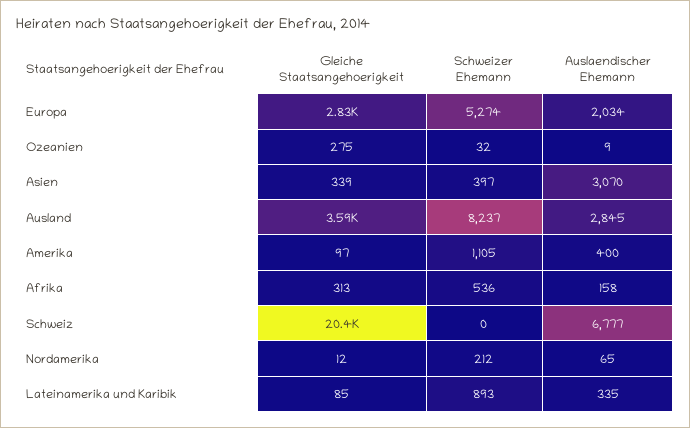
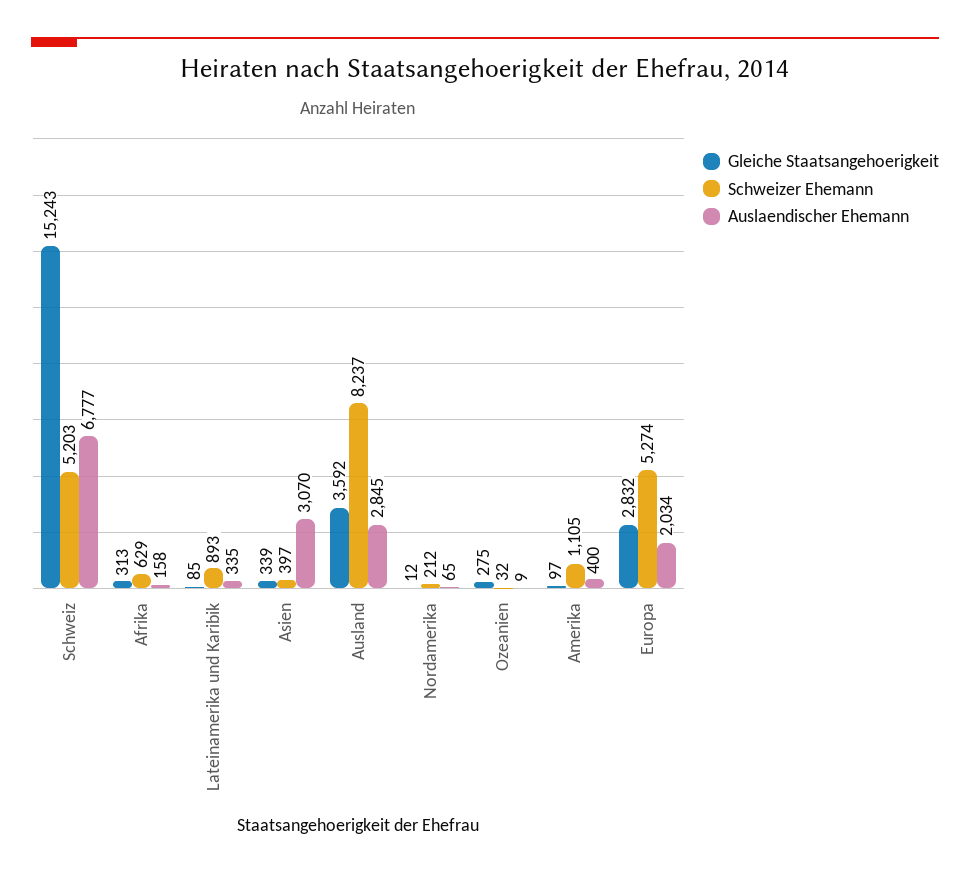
  {
    "Gleiche Staatsangehoerigkeit": {
      "Europa": 2832,
      "Ozeanien": 275,
      "Asien": 339,
      "Ausland": 3592,
      "Amerika": 97,
      "Afrika": 313,
-     "Schweiz": 20400,
+     "Schweiz": 15243,
      "Nordamerika": 12,
      "Lateinamerika und Karibik": 85
    },
    "Schweizer Ehemann": {
      "Europa": 5274,
      "Ozeanien": 32,
      "Asien": 397,
      "Ausland": 8237,
      "Amerika": 1105,
-     "Afrika": 536,
+     "Afrika": 629,
-     "Schweiz": 0,
+     "Schweiz": 5203,
      "Nordamerika": 212,
      "Lateinamerika und Karibik": 893
    },
    "Auslaendischer Ehemann": {
      "Europa": 2034,
      "Ozeanien": 9,
      "Asien": 3070,
      "Ausland": 2845,
      "Amerika": 400,
      "Afrika": 158,
      "Schweiz": 6777,
      "Nordamerika": 65,
      "Lateinamerika und Karibik": 335
    }
  }

